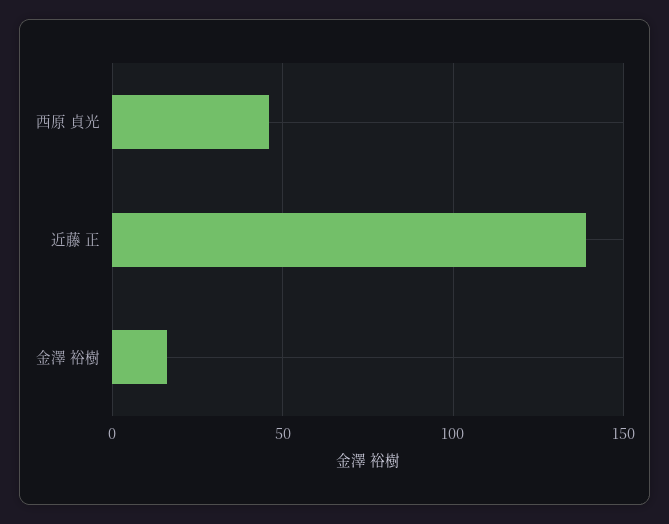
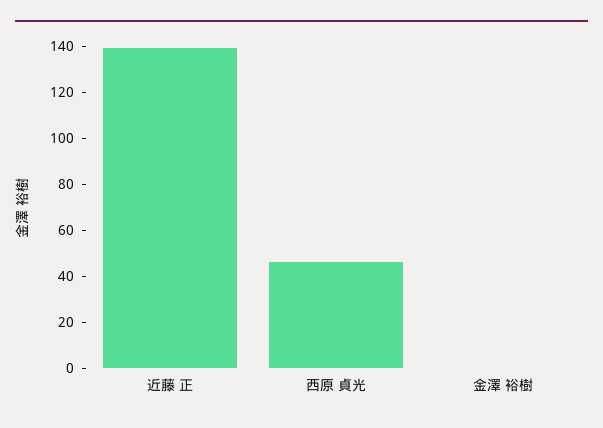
  {
    "西原 貞光": 45,
    "近藤 正": 140,
-   "金澤 裕樹": 15
+   "金澤 裕樹": 0
  }

